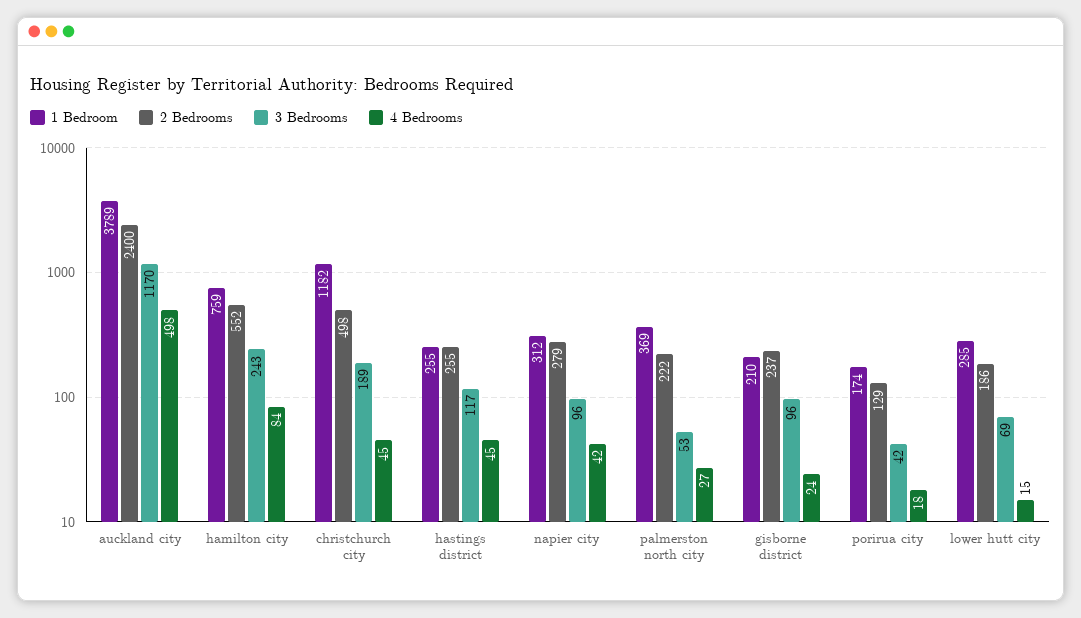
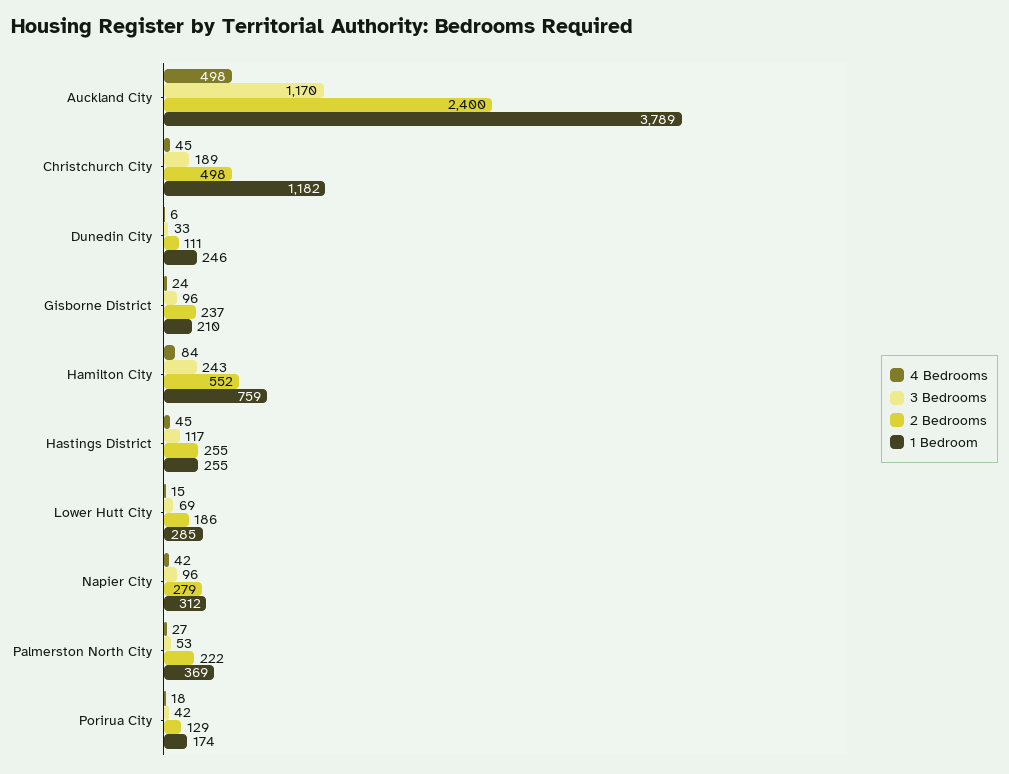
  {
    "1 Bedroom": {
      "auckland city": 3789,
      "hamilton city": 759,
      "christchurch city": 1182,
      "hastings district": 255,
      "napier city": 312,
      "palmerston north city": 369,
      "gisborne district": 210,
      "porirua city": 174,
-     "lower hutt city": 285
+     "lower hutt city": 285,
+     "Dunedin City": 246
    },
    "2 Bedrooms": {
      "auckland city": 2400,
      "hamilton city": 552,
      "christchurch city": 498,
      "hastings district": 255,
      "napier city": 279,
      "palmerston north city": 222,
      "gisborne district": 237,
      "porirua city": 129,
-     "lower hutt city": 186
+     "lower hutt city": 186,
+     "Dunedin City": 111
    },
    "3 Bedrooms": {
      "auckland city": 1170,
      "hamilton city": 243,
      "christchurch city": 189,
      "hastings district": 117,
      "napier city": 96,
      "palmerston north city": 53,
      "gisborne district": 96,
      "porirua city": 42,
-     "lower hutt city": 69
+     "lower hutt city": 69,
+     "Dunedin City": 33
    },
    "4 Bedrooms": {
      "auckland city": 498,
      "hamilton city": 84,
      "christchurch city": 45,
      "hastings district": 45,
      "napier city": 42,
      "palmerston north city": 27,
      "gisborne district": 24,
      "porirua city": 18,
-     "lower hutt city": 15
+     "lower hutt city": 15,
+     "Dunedin City": 6
    }
  }

